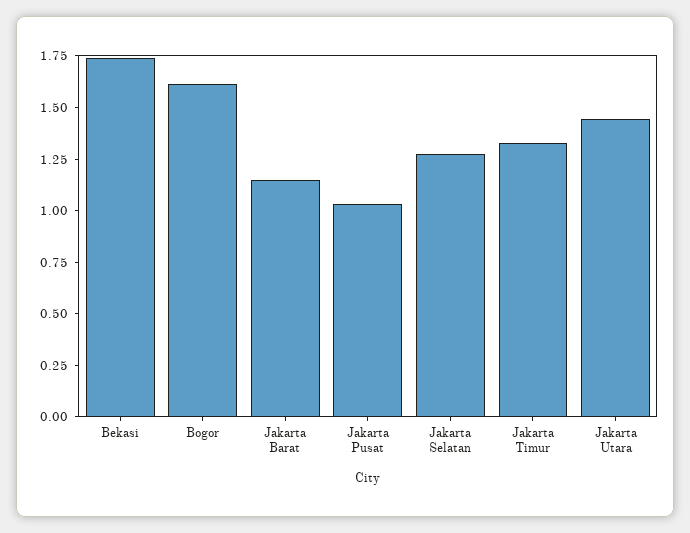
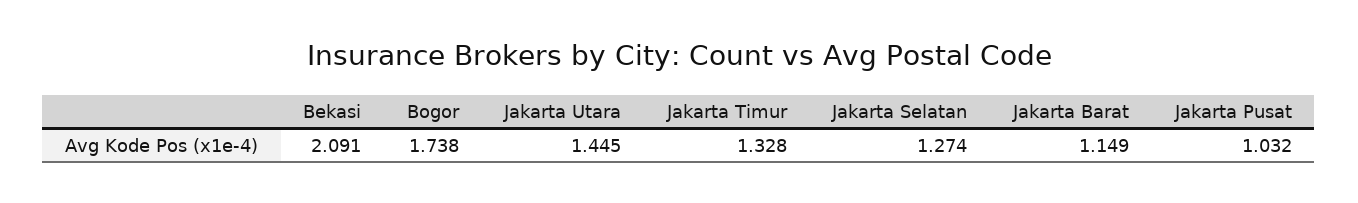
  {
-   "Bekasi": 1.75,
+   "Bekasi": 2.091,
-   "Bogor": 1.6,
+   "Bogor": 1.738,
    "Jakarta Barat": 1.149,
    "Jakarta Pusat": 1.032,
    "Jakarta Selatan": 1.274,
    "Jakarta Timur": 1.328,
    "Jakarta Utara": 1.445
  }

